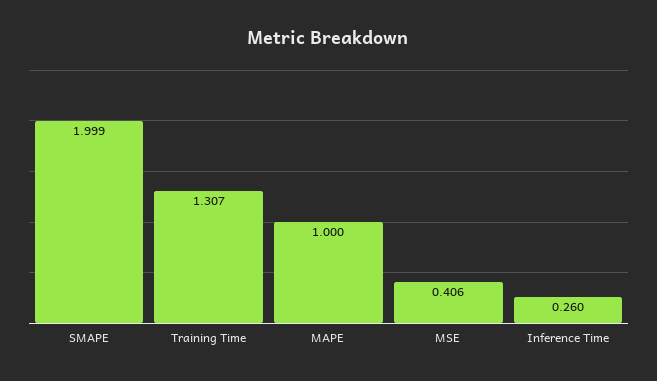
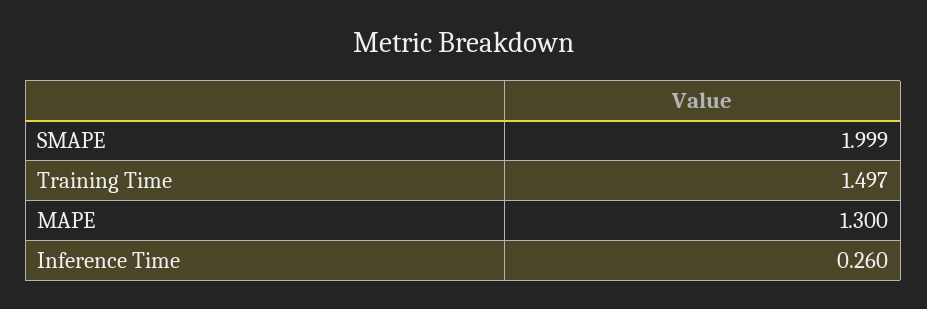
  {
    "SMAPE": 1.999,
-   "Training Time": 1.307,
+   "Training Time": 1.497,
-   "MAPE": 1,
+   "MAPE": 1.3,
-   "MSE": 0.406,
    "Inference Time": 0.26
  }

